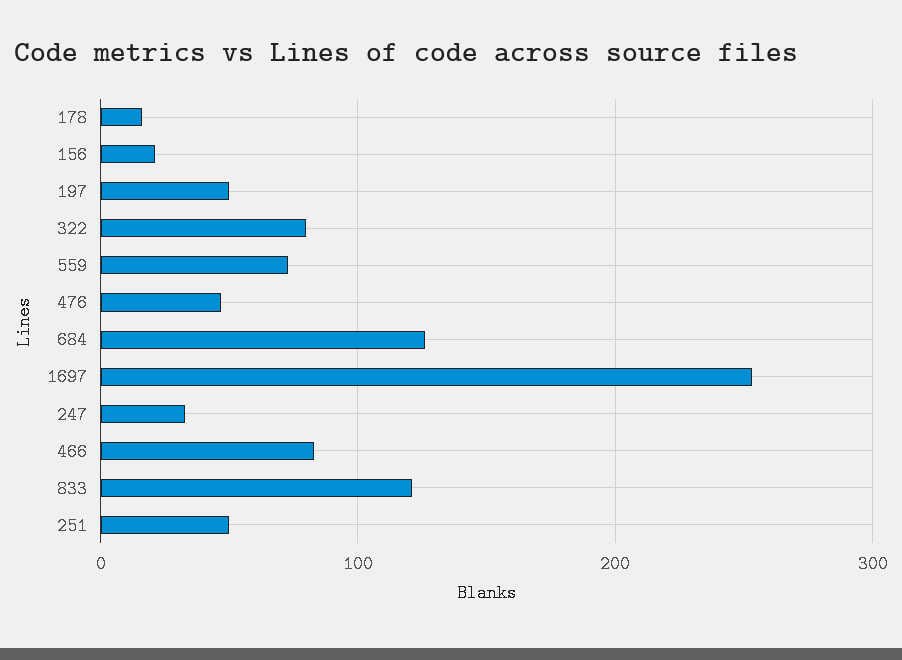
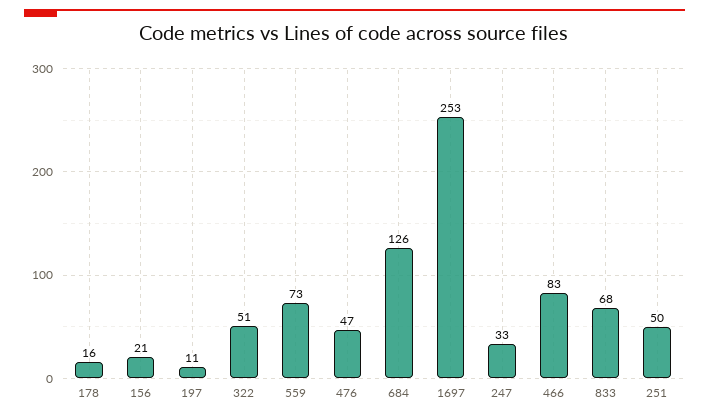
  {
    "178": 16,
    "156": 21,
-   "197": 50,
+   "197": 11,
-   "322": 80,
+   "322": 51,
    "559": 73,
    "476": 47,
    "684": 126,
    "1697": 253,
    "247": 33,
    "466": 83,
-   "833": 120,
+   "833": 68,
    "251": 50
  }

